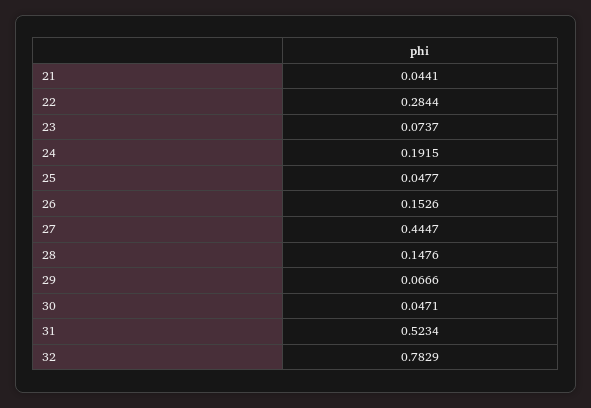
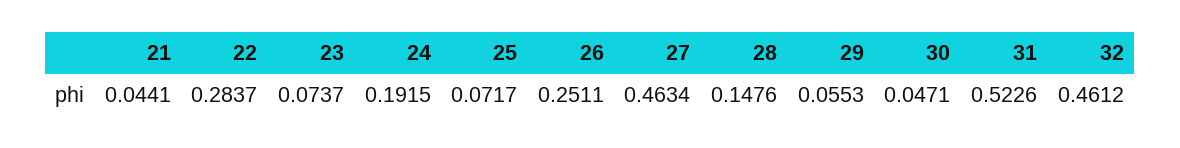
  {
    "21": 0.0441,
-   "22": 0.2844,
+   "22": 0.2837,
    "23": 0.0737,
    "24": 0.1915,
-   "25": 0.0477,
+   "25": 0.0717,
-   "26": 0.1526,
+   "26": 0.2511,
-   "27": 0.4447,
+   "27": 0.4634,
    "28": 0.1476,
-   "29": 0.0666,
+   "29": 0.0553,
    "30": 0.0471,
-   "31": 0.5234,
+   "31": 0.5226,
-   "32": 0.7829
+   "32": 0.4612
  }

